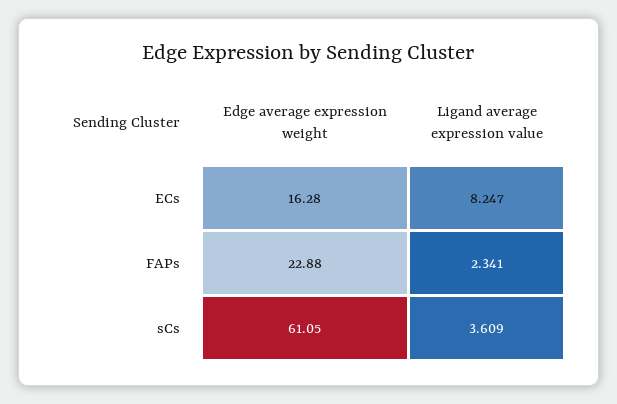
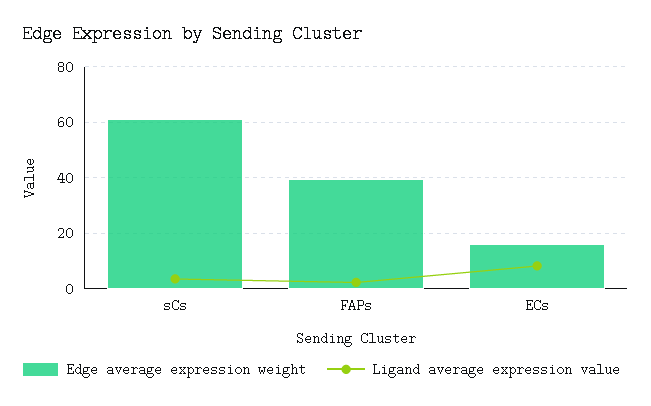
  {
    "Edge average expression weight": {
      "ECs": 16.28,
-     "FAPs": 22.88,
+     "FAPs": 40,
      "sCs": 61.05
    },
    "Ligand average expression value": {
      "ECs": 8.247,
      "FAPs": 2.341,
      "sCs": 3.609
    }
  }

